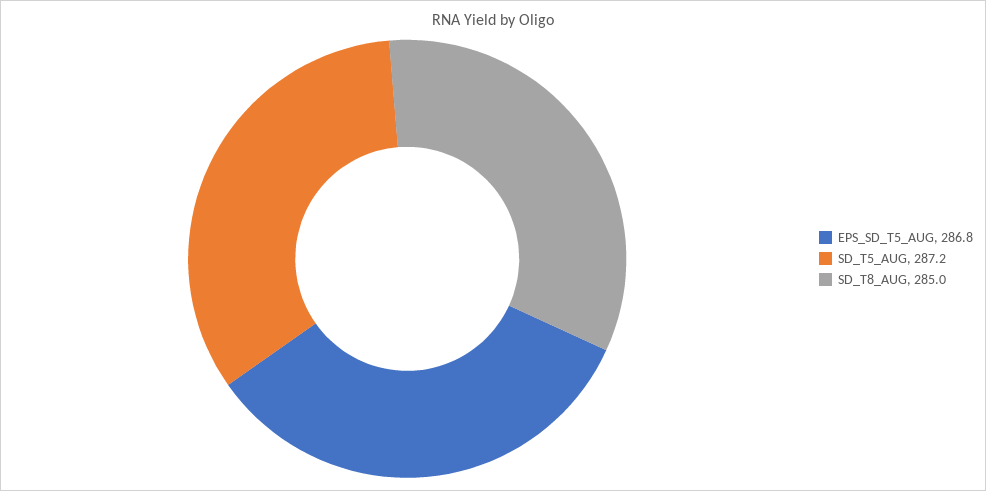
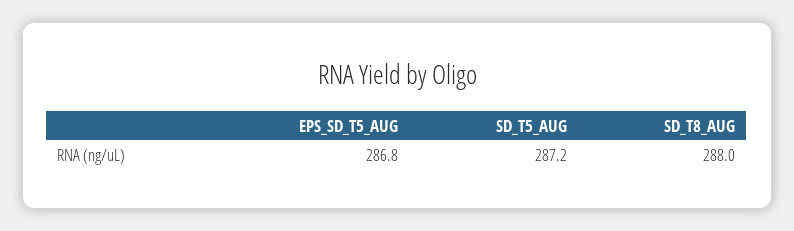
  {
    "EPS_SD_T5_AUG": 286.8,
    "SD_T5_AUG": 287.2,
-   "SD_T8_AUG": 285
+   "SD_T8_AUG": 288
  }

